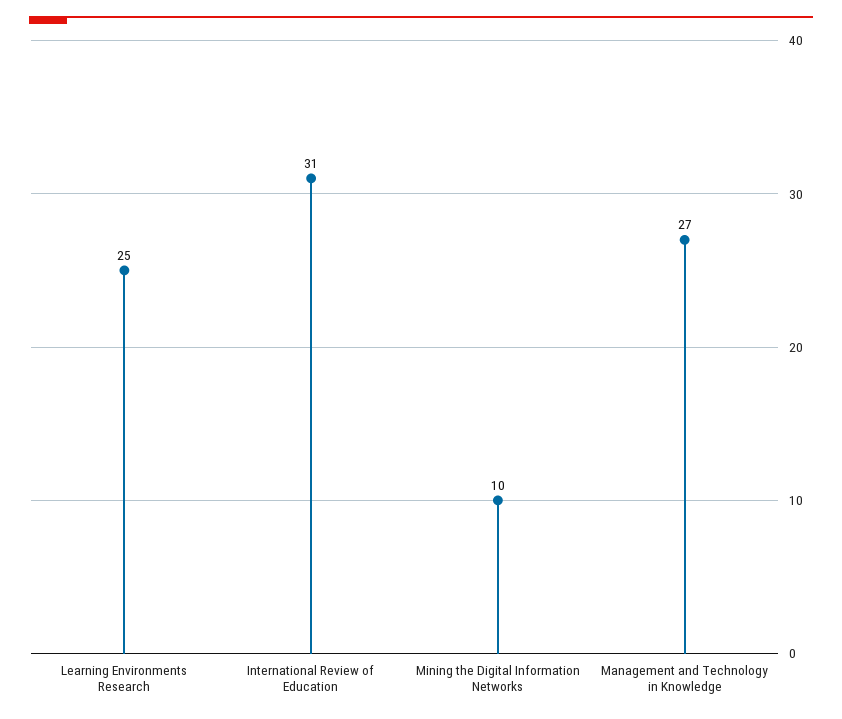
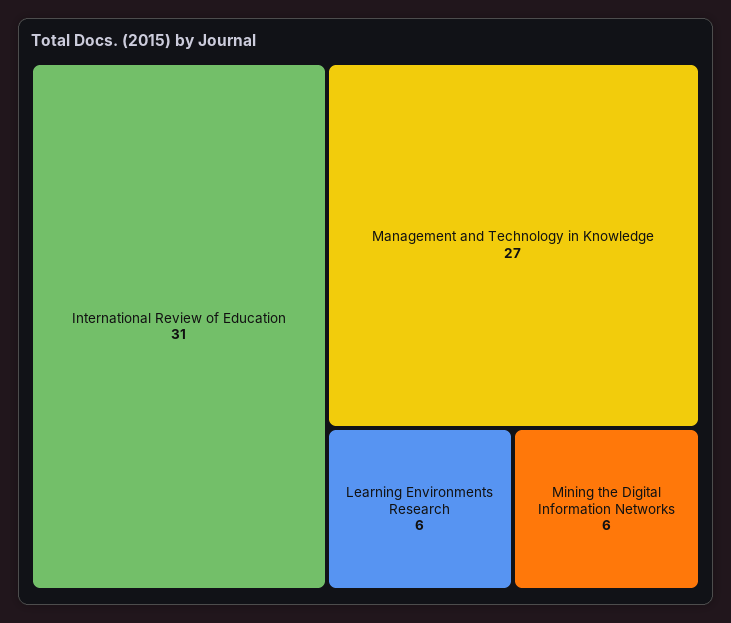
  {
-   "Learning Environments Research": 25,
+   "Learning Environments Research": 6,
    "International Review of Education": 31,
-   "Mining the Digital Information Networks": 10,
+   "Mining the Digital Information Networks": 6,
    "Management and Technology in Knowledge": 27
  }

